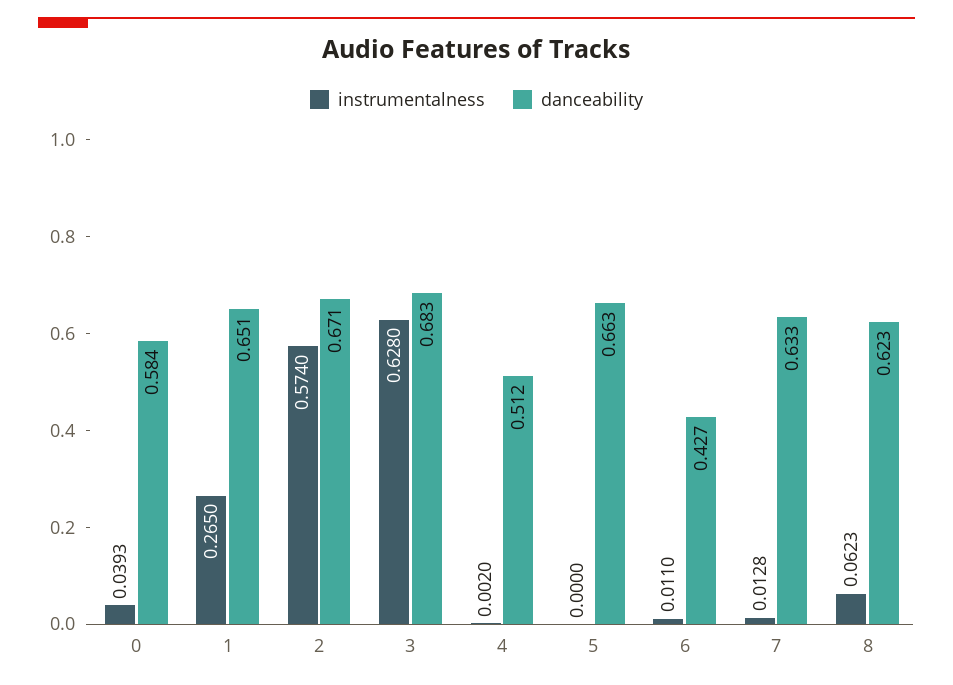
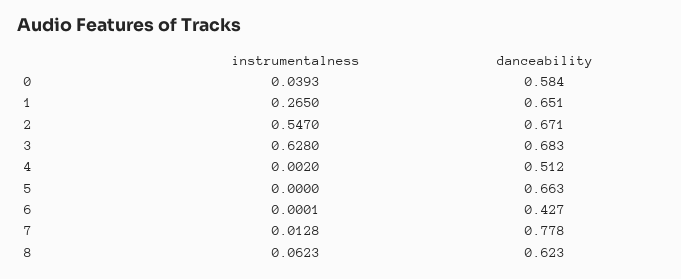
  {
    "instrumentalness": {
      "0": 0.0393,
      "1": 0.265,
-     "2": 0.574,
+     "2": 0.547,
      "3": 0.628,
      "4": 0.002,
      "5": 0,
-     "6": 0.011,
+     "6": 0.0001,
      "7": 0.0128,
      "8": 0.0623
    },
    "danceability": {
      "0": 0.584,
      "1": 0.651,
      "2": 0.671,
      "3": 0.683,
      "4": 0.512,
      "5": 0.663,
      "6": 0.427,
-     "7": 0.633,
+     "7": 0.778,
      "8": 0.623
    }
  }

